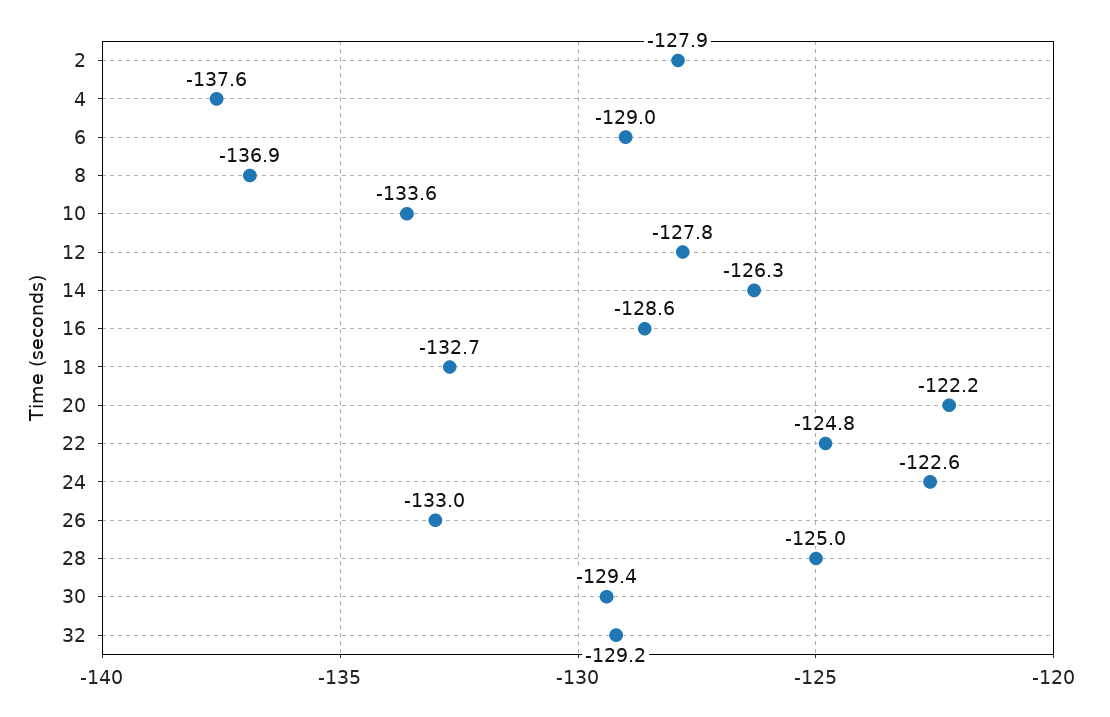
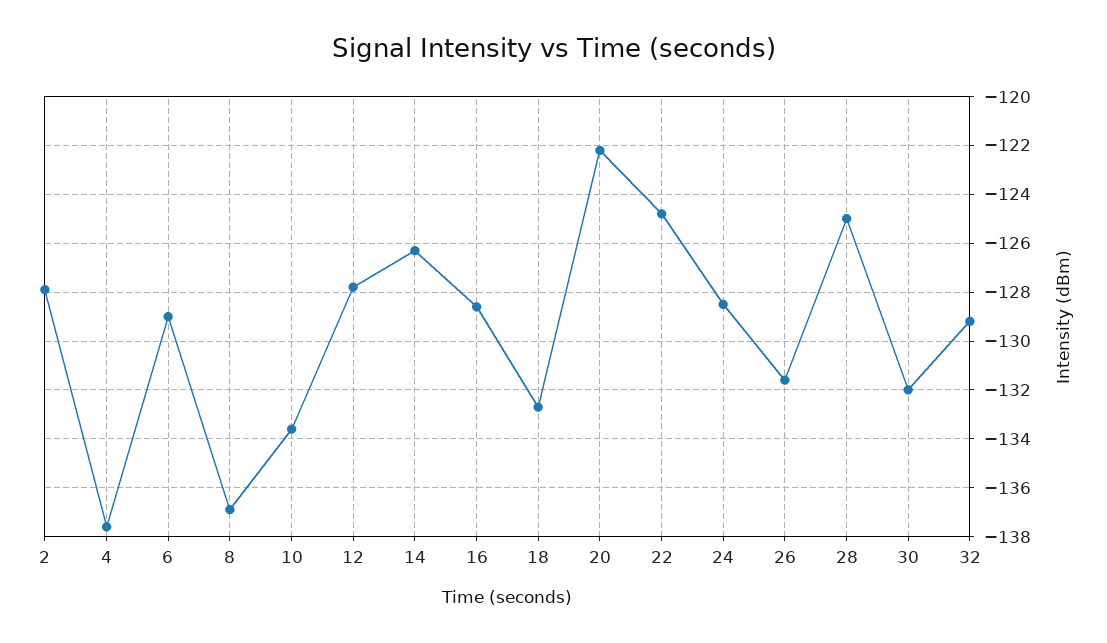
  {
    "2": -127.9,
    "4": -137.6,
    "6": -129,
    "8": -136.9,
    "10": -133.6,
    "12": -127.8,
    "14": -126.3,
    "16": -128.6,
    "18": -132.7,
    "20": -122.2,
    "22": -124.8,
-   "24": -122.6,
+   "24": -128.5,
-   "26": -133,
+   "26": -131.5,
    "28": -125,
-   "30": -129.4,
+   "30": -132,
    "32": -129.2
  }

